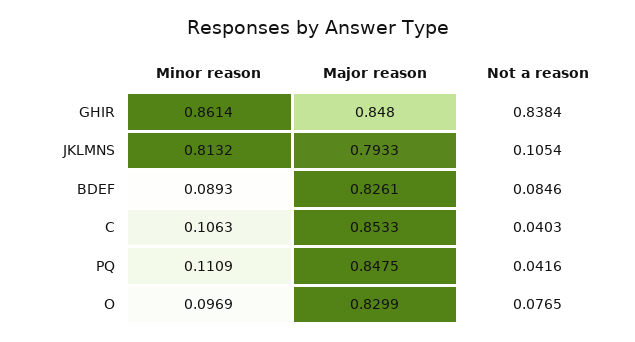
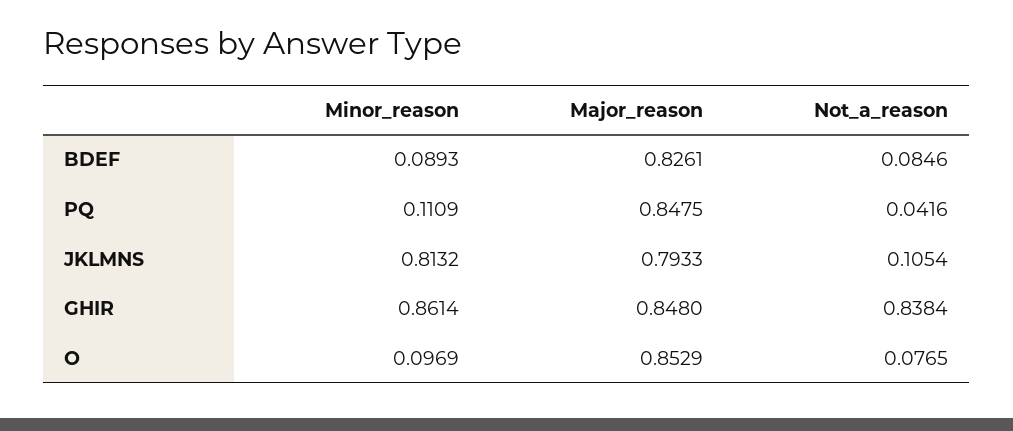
  {
    "Minor reason": {
      "GHIR": 0.8614,
      "JKLMNS": 0.8132,
      "BDEF": 0.0893,
-     "C": 0.1063,
      "PQ": 0.1109,
      "O": 0.0969
    },
    "Major reason": {
      "GHIR": 0.848,
      "JKLMNS": 0.7933,
      "BDEF": 0.8261,
-     "C": 0.8533,
      "PQ": 0.8475,
-     "O": 0.8299
+     "O": 0.8529
    },
    "Not a reason": {
      "GHIR": 0.8384,
      "JKLMNS": 0.1054,
      "BDEF": 0.0846,
-     "C": 0.0403,
      "PQ": 0.0416,
      "O": 0.0765
    }
  }

